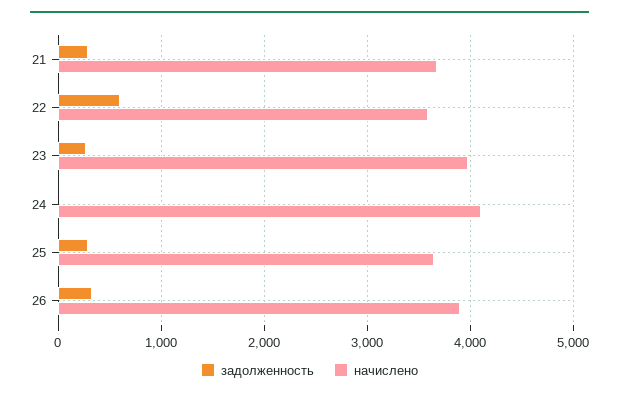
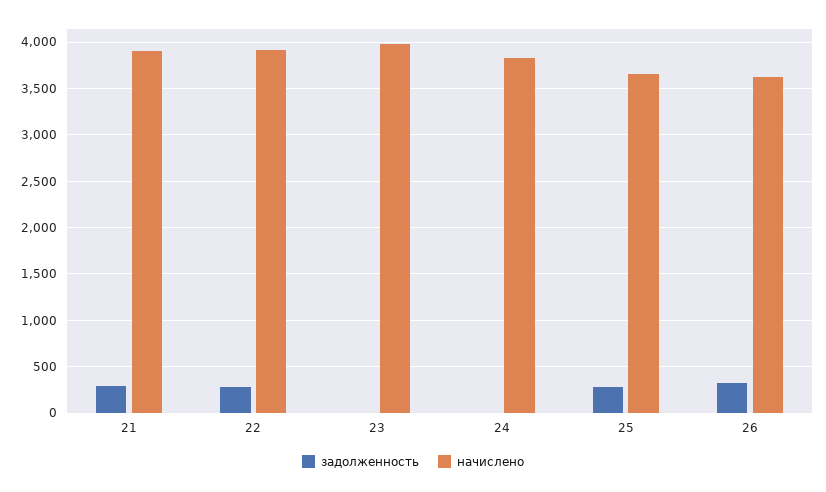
  {
    "задолженность": {
      "21": 300,
-     "22": 600,
+     "22": 300,
-     "23": 300,
+     "23": 0,
      "24": 0,
      "25": 300,
      "26": 300
    },
    "начислено": {
-     "21": 3700,
+     "21": 3900,
-     "22": 3600,
+     "22": 3900,
      "23": 4000,
-     "24": 4100,
+     "24": 3800,
      "25": 3700,
-     "26": 3900
+     "26": 3600
    }
  }

